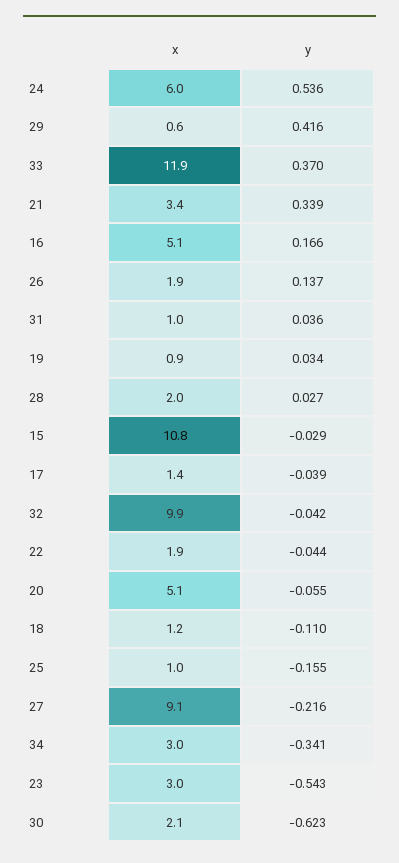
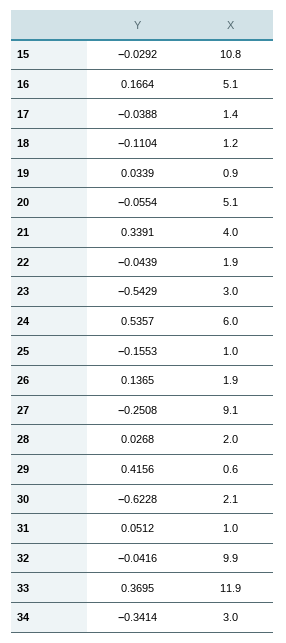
  {
    "x": {
      "24": 6,
      "29": 0.6,
      "33": 11.9,
-     "21": 3.4,
+     "21": 4,
      "16": 5.1,
      "26": 1.9,
      "31": 1,
      "19": 0.9,
      "28": 2,
      "15": 10.8,
      "17": 1.4,
      "32": 9.9,
      "22": 1.9,
      "20": 5.1,
      "18": 1.2,
      "25": 1,
      "27": 9.1,
      "34": 3,
      "23": 3,
      "30": 2.1
    },
    "y": {
      "24": 0.5357,
      "29": 0.4156,
      "33": 0.3695,
      "21": 0.3391,
      "16": 0.1664,
      "26": 0.1365,
-     "31": 0.036,
+     "31": 0.0512,
      "19": 0.0339,
      "28": 0.0268,
      "15": -0.0292,
      "17": -0.0388,
      "32": -0.0416,
      "22": -0.0439,
      "20": -0.0554,
      "18": -0.1104,
      "25": -0.1553,
-     "27": -0.216,
+     "27": -0.2508,
      "34": -0.3414,
      "23": -0.5429,
      "30": -0.6228
    }
  }

